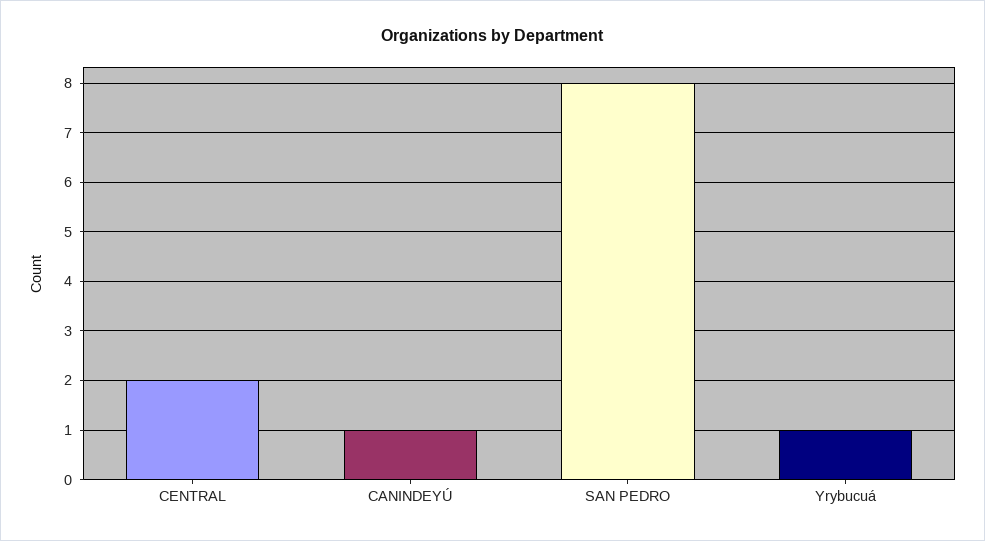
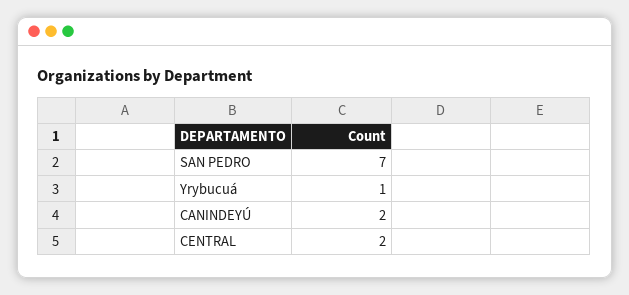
  {
    "CENTRAL": 2,
-   "CANINDEYÚ": 1,
+   "CANINDEYÚ": 2,
-   "SAN PEDRO": 8,
+   "SAN PEDRO": 7,
    "Yrybucuá": 1
  }

